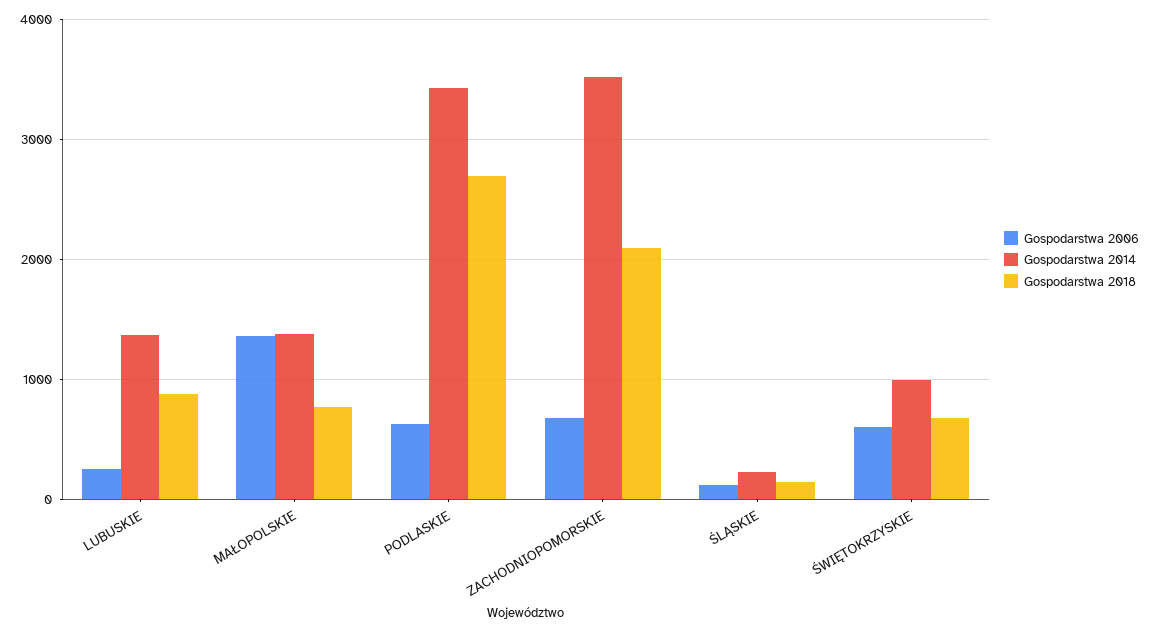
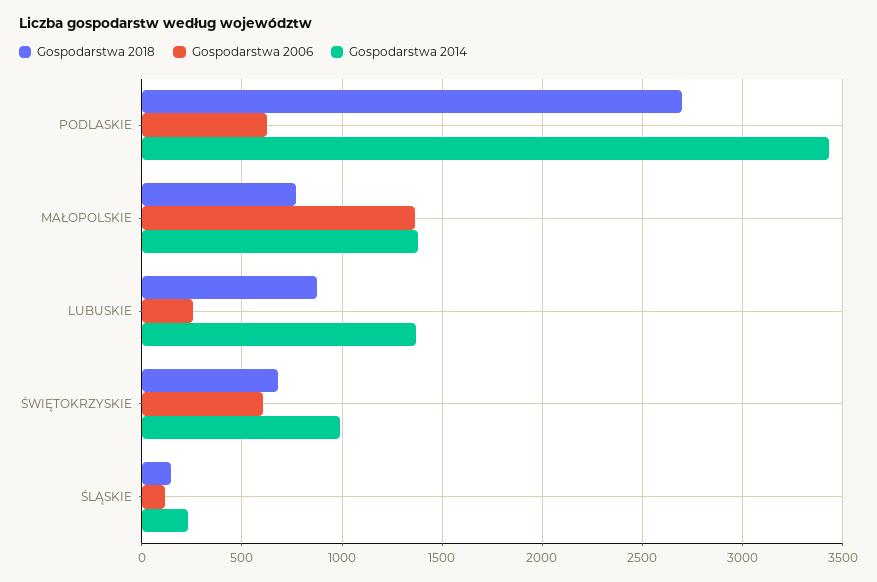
  {
    "Gospodarstwa 2006": {
      "LUBUSKIE": 250,
      "MAŁOPOLSKIE": 1350,
      "PODLASKIE": 650,
-     "ZACHODNIOPOMORSKIE": 700,
      "ŚLĄSKIE": 100,
      "ŚWIĘTOKRZYSKIE": 600
    },
    "Gospodarstwa 2014": {
      "LUBUSKIE": 1350,
      "MAŁOPOLSKIE": 1400,
      "PODLASKIE": 3450,
-     "ZACHODNIOPOMORSKIE": 3500,
      "ŚLĄSKIE": 250,
      "ŚWIĘTOKRZYSKIE": 1000
    },
    "Gospodarstwa 2018": {
      "LUBUSKIE": 900,
      "MAŁOPOLSKIE": 750,
      "PODLASKIE": 2700,
-     "ZACHODNIOPOMORSKIE": 2100,
      "ŚLĄSKIE": 150,
      "ŚWIĘTOKRZYSKIE": 700
    }
  }

